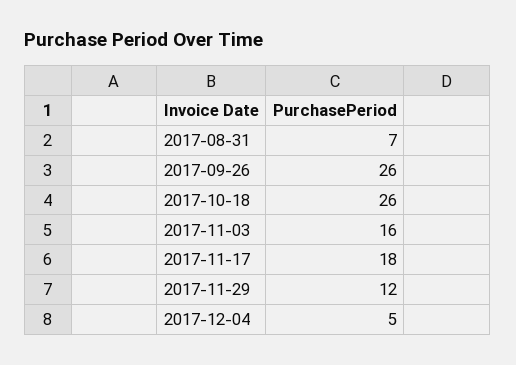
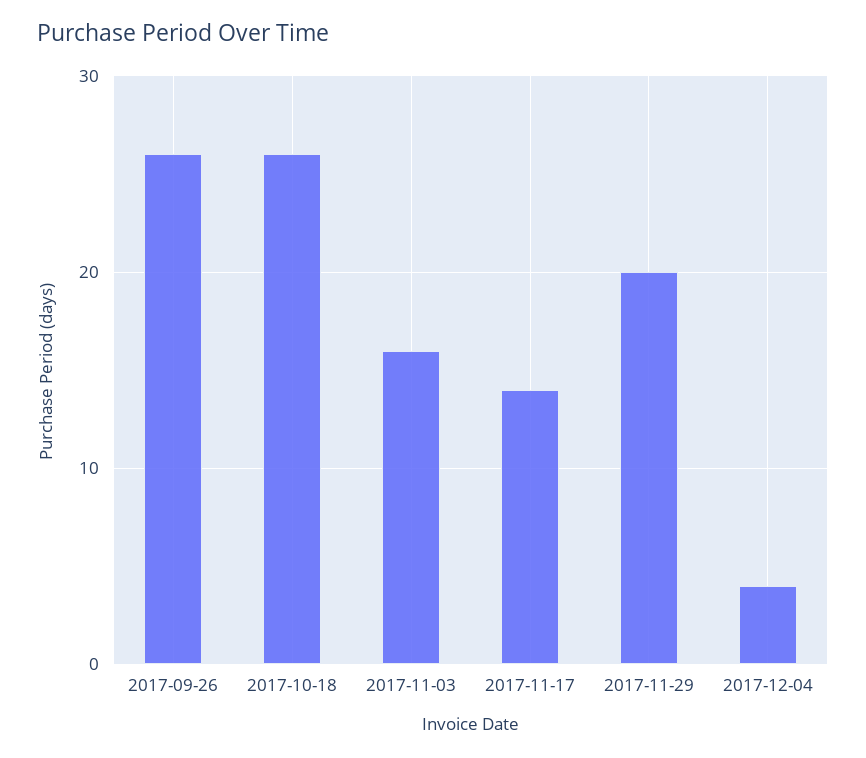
  {
-   "2017-08-31": 7,
    "2017-09-26": 26,
    "2017-10-18": 26,
    "2017-11-03": 16,
-   "2017-11-17": 18,
+   "2017-11-17": 14,
-   "2017-11-29": 12,
+   "2017-11-29": 20,
-   "2017-12-04": 5
+   "2017-12-04": 4
  }

